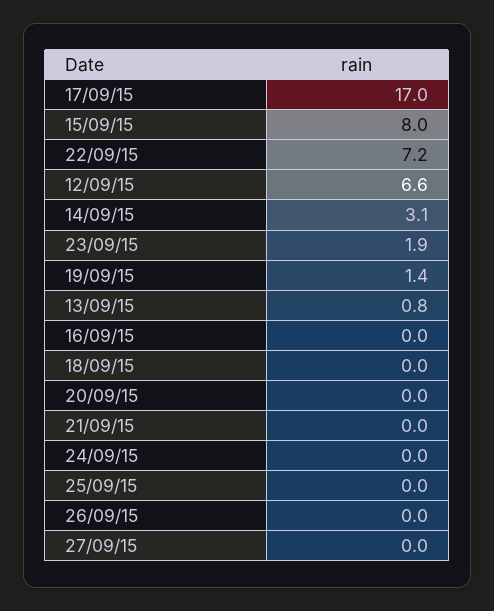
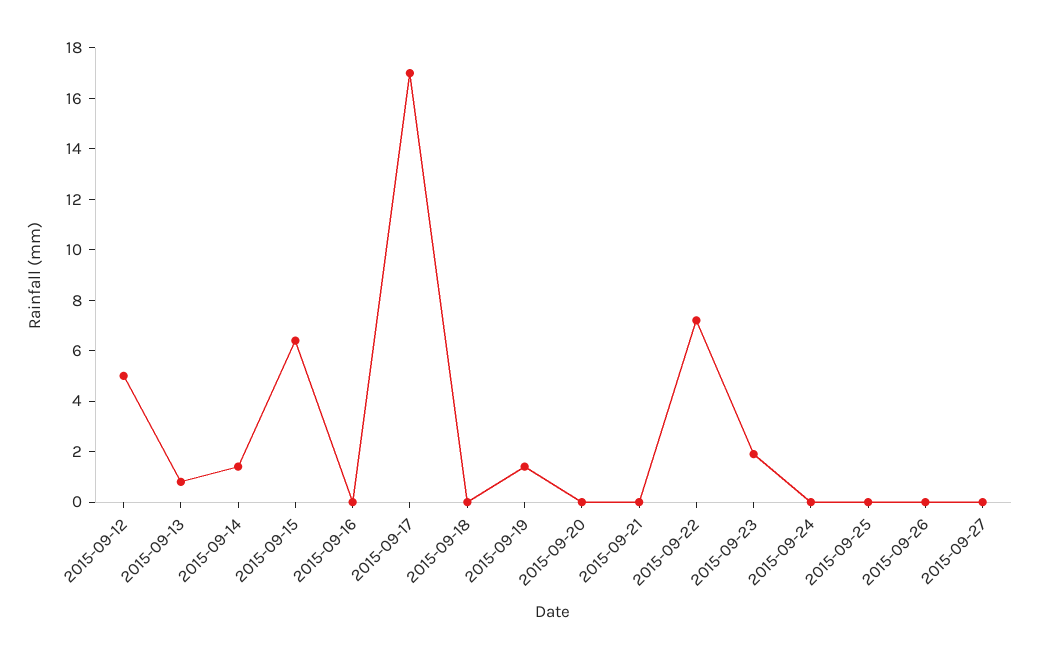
  {
    "17/09/15": 17,
-   "15/09/15": 8,
+   "15/09/15": 6.5,
    "22/09/15": 7.2,
-   "12/09/15": 6.6,
+   "12/09/15": 5,
-   "14/09/15": 3.1,
+   "14/09/15": 1.5,
    "23/09/15": 1.9,
    "19/09/15": 1.4,
    "13/09/15": 0.8,
    "16/09/15": 0,
    "18/09/15": 0,
    "20/09/15": 0,
    "21/09/15": 0,
    "24/09/15": 0,
    "25/09/15": 0,
    "26/09/15": 0,
    "27/09/15": 0
  }

